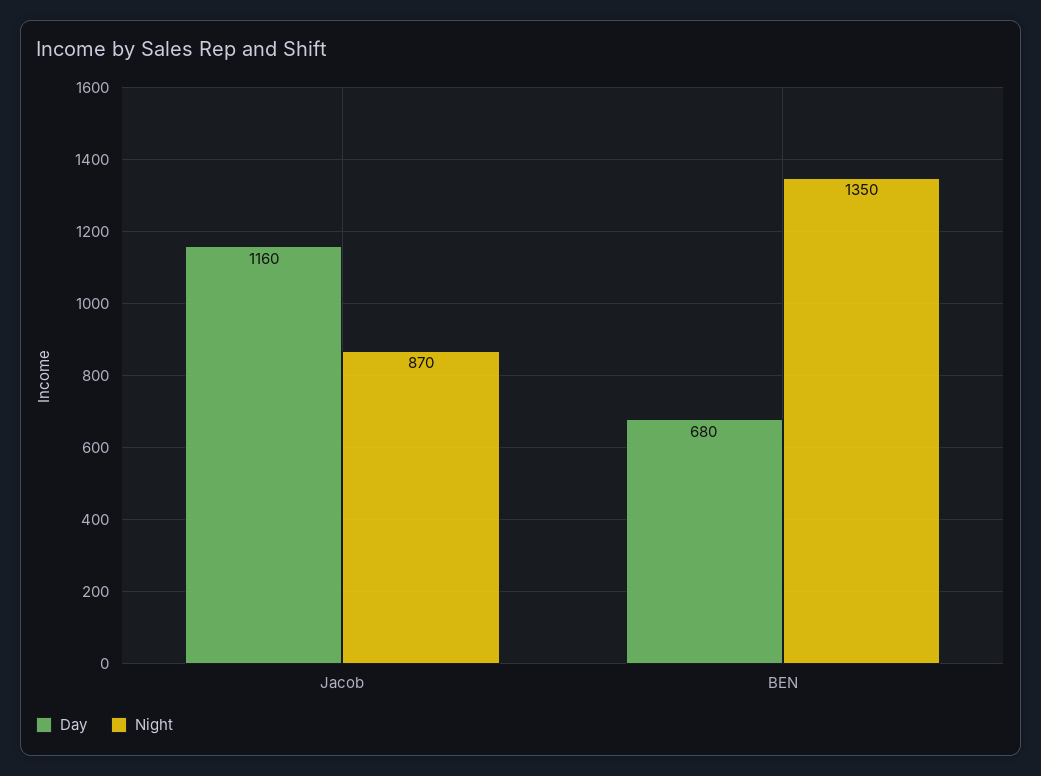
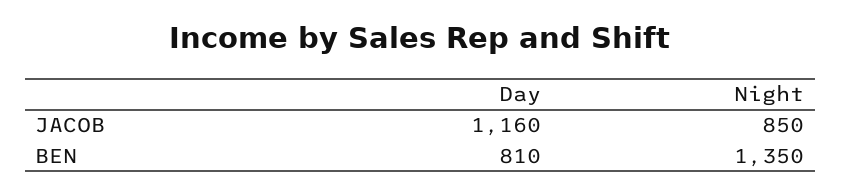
  {
    "Day": {
      "Jacob": 1160,
-     "BEN": 680
+     "BEN": 810
    },
    "Night": {
-     "Jacob": 870,
+     "Jacob": 850,
      "BEN": 1350
    }
  }

